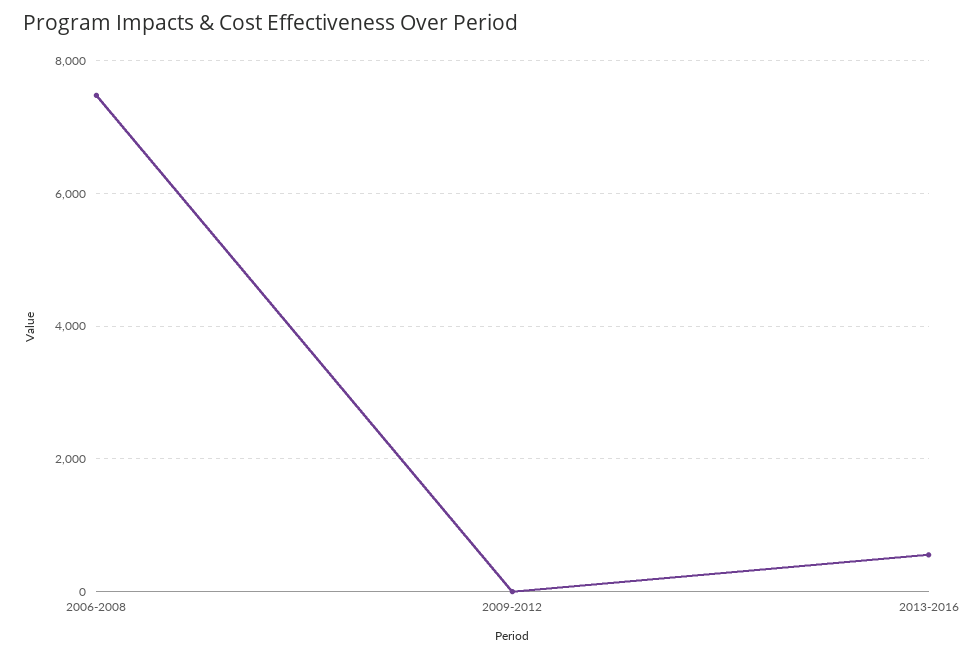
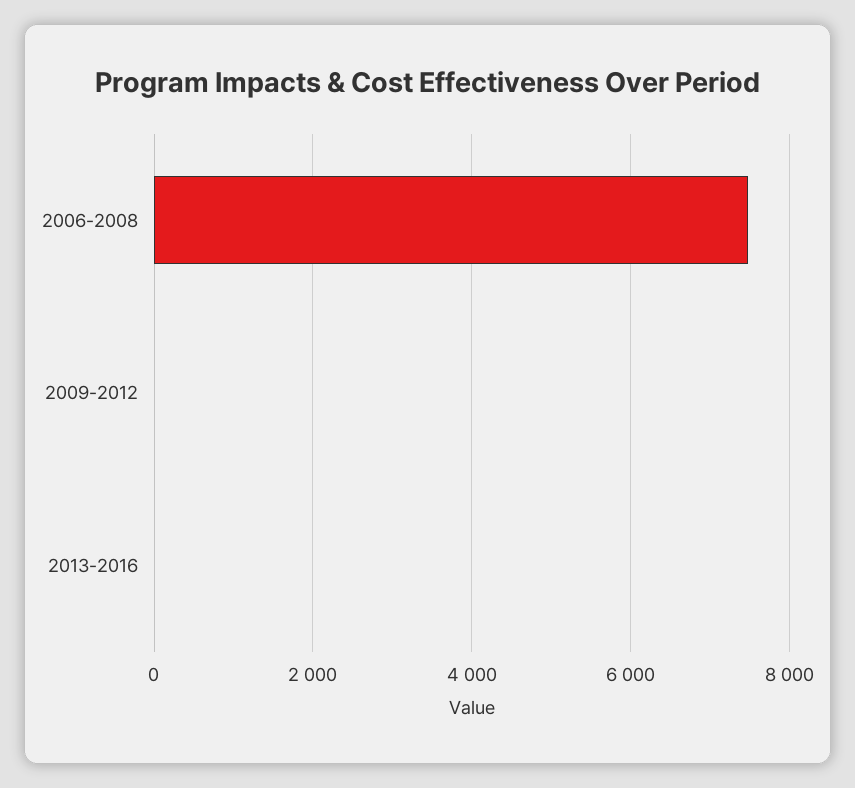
  {
    "2006-2008": 7400,
    "2009-2012": 0,
-   "2013-2016": 600
+   "2013-2016": 0
  }

